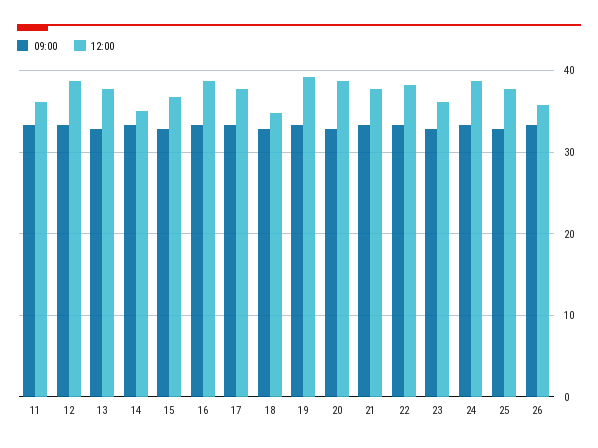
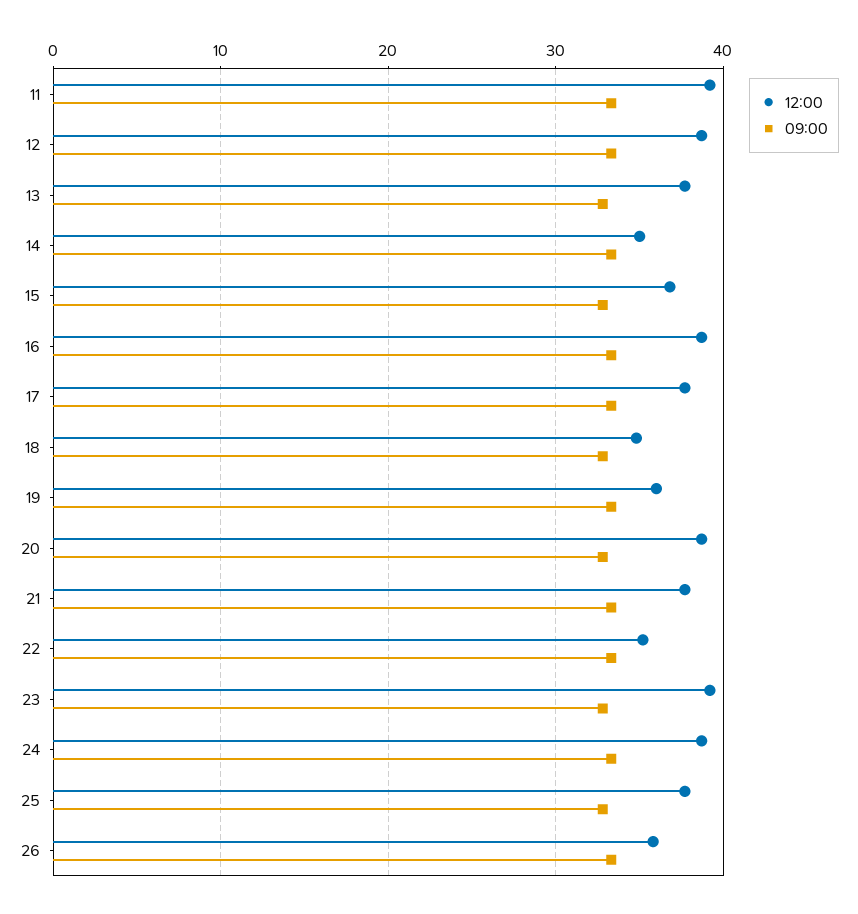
  {
    "09:00": {
      "11": 33,
      "12": 33,
      "13": 33,
      "14": 33,
      "15": 33,
      "16": 33,
      "17": 33,
      "18": 33,
      "19": 33,
      "20": 33,
      "21": 33,
      "22": 33,
      "23": 33,
      "24": 33,
      "25": 33,
      "26": 33
    },
    "12:00": {
-     "11": 36,
+     "11": 39,
      "12": 39,
      "13": 38,
      "14": 35,
      "15": 37,
      "16": 39,
      "17": 38,
      "18": 35,
-     "19": 39,
+     "19": 36,
      "20": 39,
      "21": 38,
-     "22": 38,
+     "22": 35,
-     "23": 36,
+     "23": 39,
      "24": 39,
      "25": 38,
      "26": 36
    }
  }

